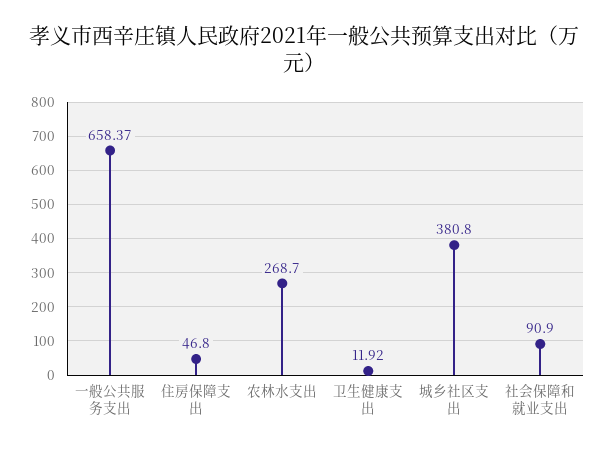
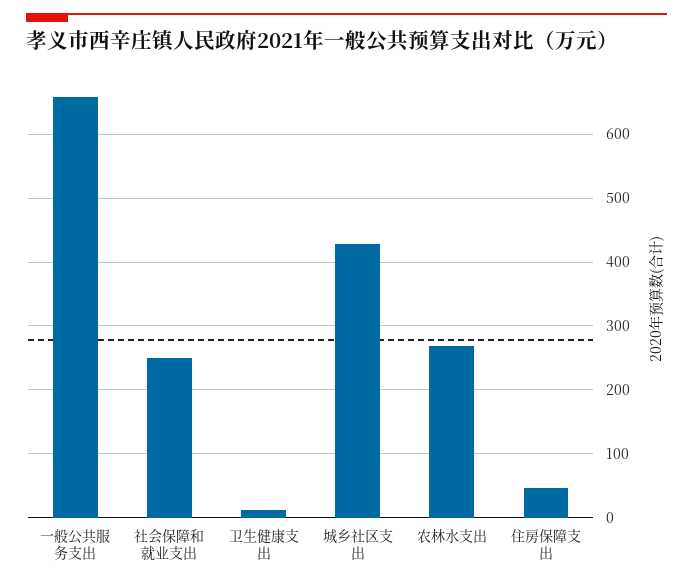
  {
    "一般公共服务支出": 658.37,
    "住房保障支出": 46.8,
    "农林水支出": 268.7,
    "卫生健康支出": 11.92,
-   "城乡社区支出": 380.8,
+   "城乡社区支出": 430,
-   "社会保障和就业支出": 90.9
+   "社会保障和就业支出": 250
  }

